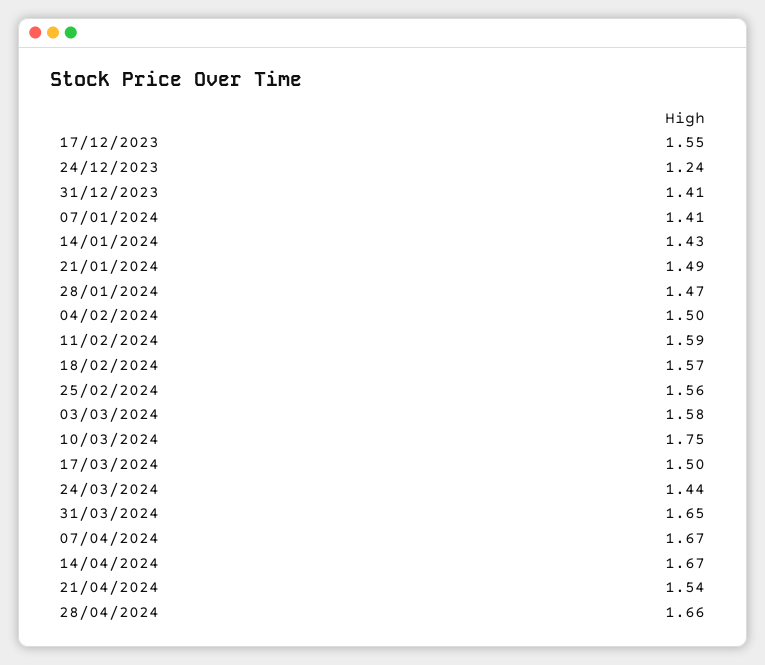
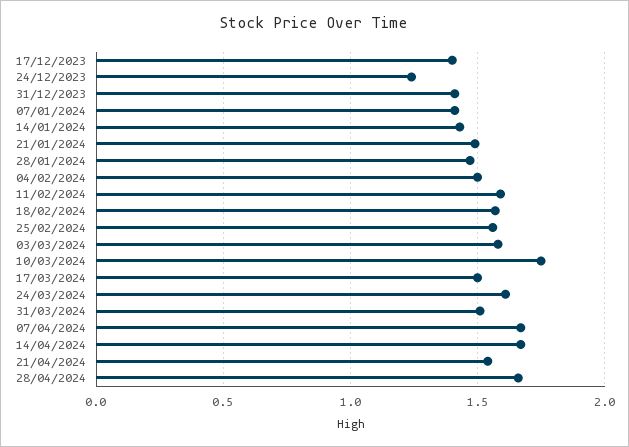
  {
-   "17/12/2023": 1.55,
+   "17/12/2023": 1.4,
    "24/12/2023": 1.24,
    "31/12/2023": 1.41,
    "07/01/2024": 1.41,
    "14/01/2024": 1.43,
    "21/01/2024": 1.49,
    "28/01/2024": 1.47,
    "04/02/2024": 1.5,
    "11/02/2024": 1.59,
    "18/02/2024": 1.57,
    "25/02/2024": 1.56,
    "03/03/2024": 1.58,
    "10/03/2024": 1.75,
    "17/03/2024": 1.5,
-   "24/03/2024": 1.44,
+   "24/03/2024": 1.6,
-   "31/03/2024": 1.65,
+   "31/03/2024": 1.5,
    "07/04/2024": 1.67,
    "14/04/2024": 1.67,
    "21/04/2024": 1.54,
    "28/04/2024": 1.66
  }

